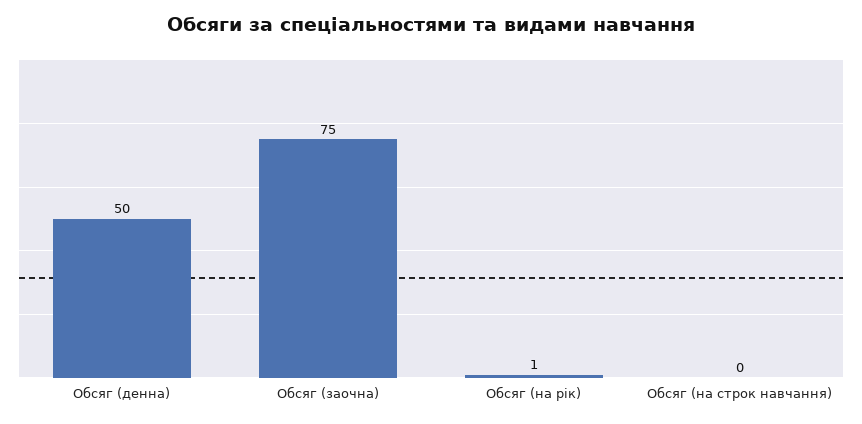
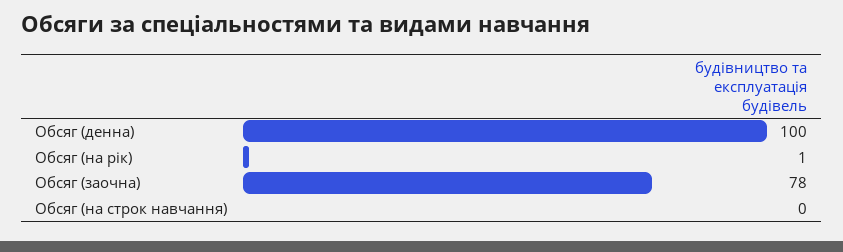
  {
-   "Обсяг (денна)": 50,
+   "Обсяг (денна)": 100,
-   "Обсяг (заочна)": 75,
+   "Обсяг (заочна)": 78,
    "Обсяг (на рік)": 1,
    "Обсяг (на строк навчання)": 0
  }

